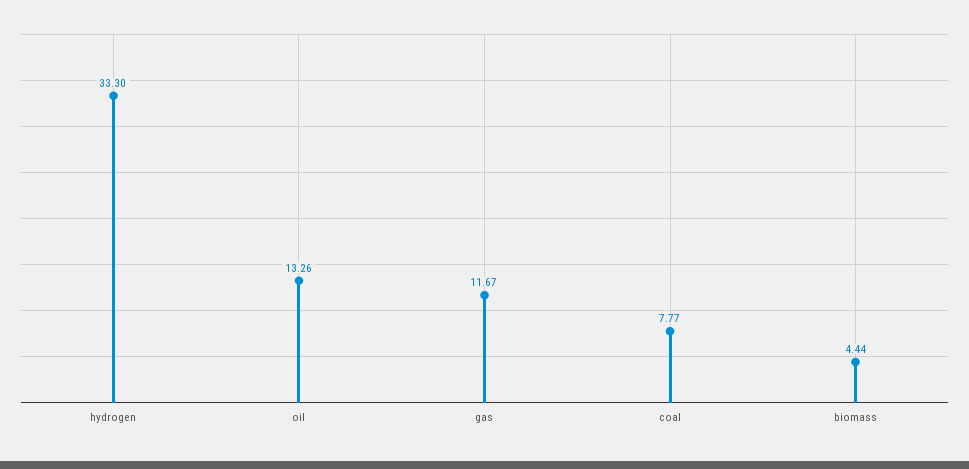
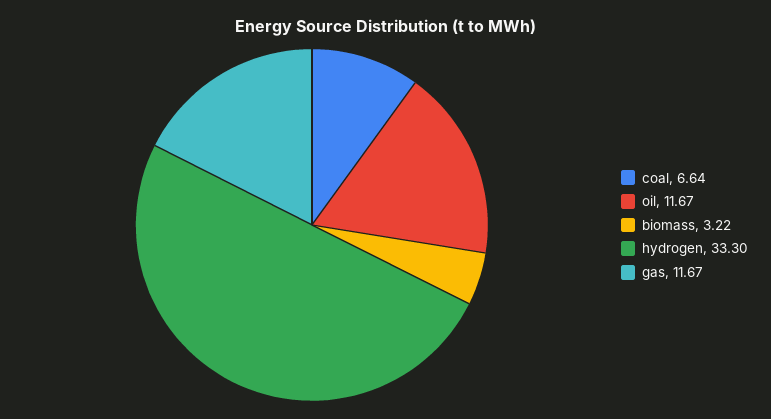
  {
    "hydrogen": 33.3,
-   "oil": 13.26,
+   "oil": 11.67,
    "gas": 11.67,
-   "coal": 7.77,
+   "coal": 6.64,
-   "biomass": 4.44
+   "biomass": 3.22
  }

